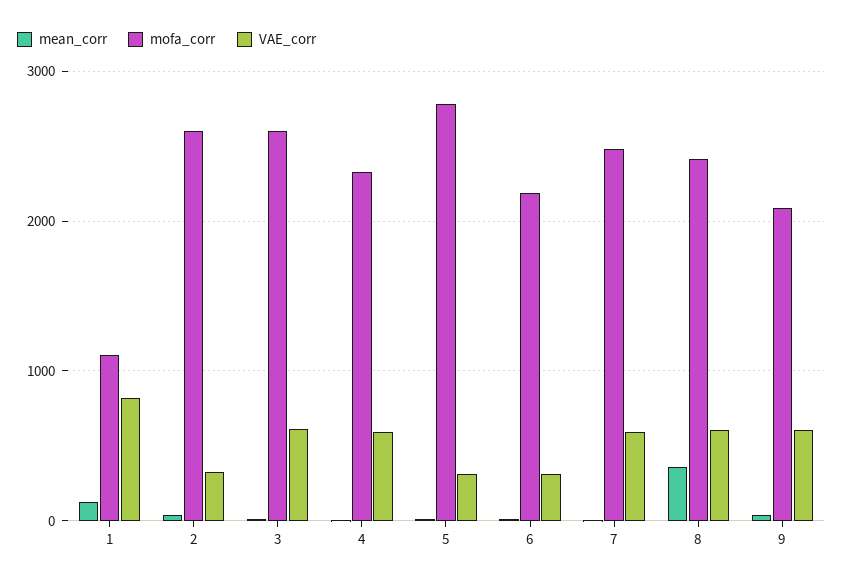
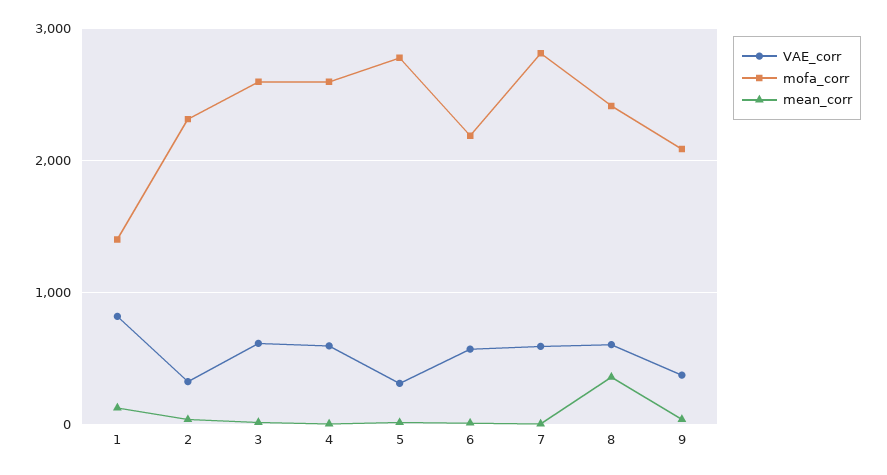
  {
    "mean_corr": {
      "1": 100,
      "2": 0,
      "3": 0,
      "4": 0,
      "5": 0,
      "6": 0,
      "7": 0,
      "8": 400,
      "9": 0
    },
    "mofa_corr": {
-     "1": 1100,
+     "1": 1400,
-     "2": 2600,
+     "2": 2300,
      "3": 2600,
-     "4": 2300,
+     "4": 2600,
      "5": 2800,
      "6": 2200,
-     "7": 2500,
+     "7": 2800,
      "8": 2400,
      "9": 2100
    },
    "VAE_corr": {
      "1": 800,
      "2": 300,
      "3": 600,
      "4": 600,
      "5": 300,
-     "6": 300,
+     "6": 600,
      "7": 600,
      "8": 600,
-     "9": 600
+     "9": 400
    }
  }

